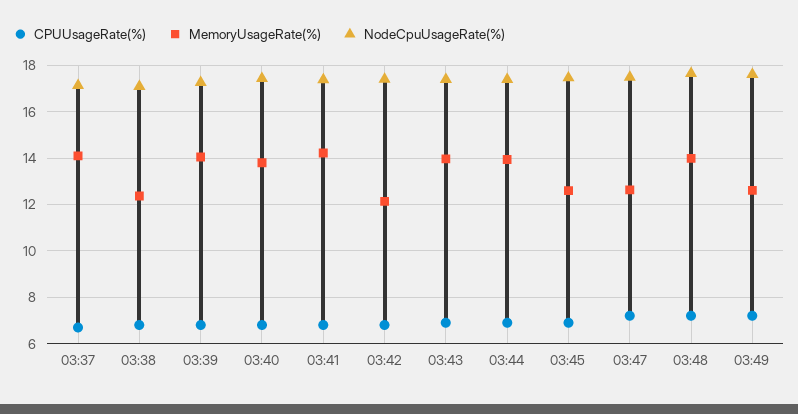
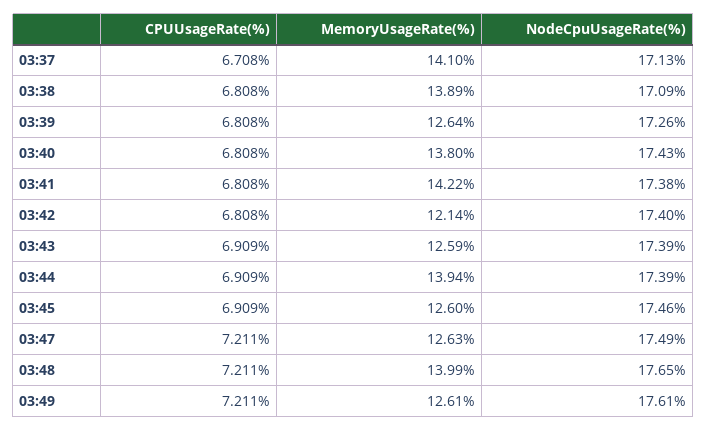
  {
    "CPUUsageRate(%)": {
      "03:37": 6.708,
      "03:38": 6.808,
      "03:39": 6.808,
      "03:40": 6.808,
      "03:41": 6.808,
      "03:42": 6.808,
      "03:43": 6.909,
      "03:44": 6.909,
      "03:45": 6.909,
      "03:47": 7.211,
      "03:48": 7.211,
      "03:49": 7.211
    },
    "MemoryUsageRate(%)": {
      "03:37": 14.1,
-     "03:38": 12.5,
+     "03:38": 13.89,
-     "03:39": 14,
+     "03:39": 12.64,
      "03:40": 13.8,
      "03:41": 14.22,
      "03:42": 12.14,
-     "03:43": 14,
+     "03:43": 12.59,
      "03:44": 13.94,
      "03:45": 12.6,
      "03:47": 12.63,
      "03:48": 13.99,
      "03:49": 12.61
    },
    "NodeCpuUsageRate(%)": {
      "03:37": 17.13,
      "03:38": 17.09,
      "03:39": 17.26,
      "03:40": 17.43,
      "03:41": 17.38,
      "03:42": 17.4,
      "03:43": 17.39,
      "03:44": 17.39,
      "03:45": 17.46,
      "03:47": 17.49,
      "03:48": 17.65,
      "03:49": 17.61
    }
  }

